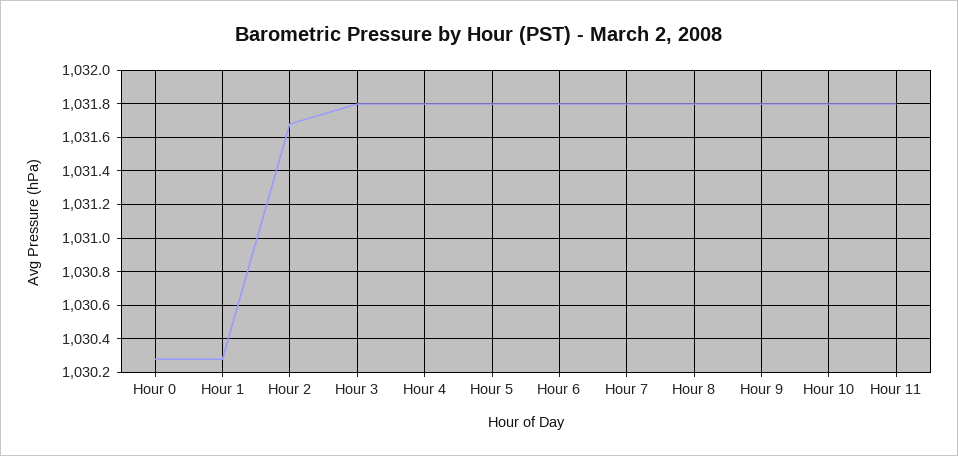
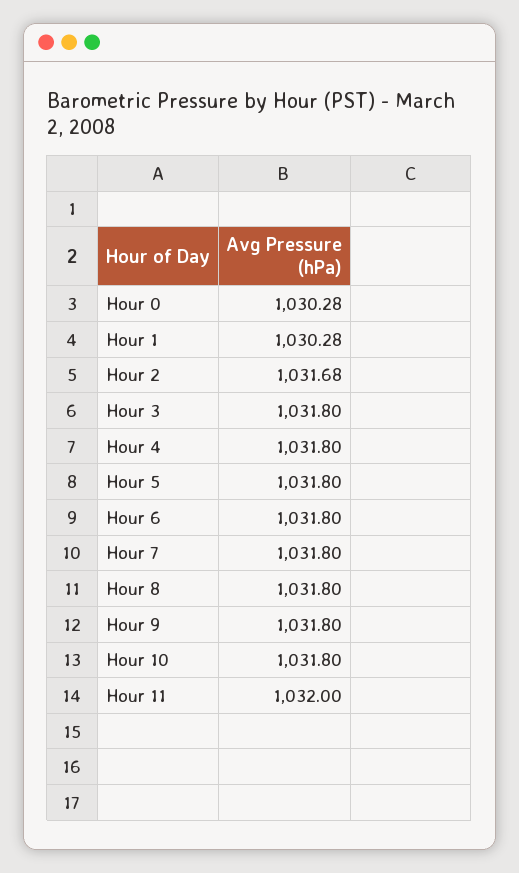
  {
    "Hour 0": 1030.28,
    "Hour 1": 1030.28,
    "Hour 2": 1031.68,
    "Hour 3": 1031.8,
    "Hour 4": 1031.8,
    "Hour 5": 1031.8,
    "Hour 6": 1031.8,
    "Hour 7": 1031.8,
    "Hour 8": 1031.8,
    "Hour 9": 1031.8,
    "Hour 10": 1031.8,
-   "Hour 11": 1031.8
+   "Hour 11": 1032
  }

